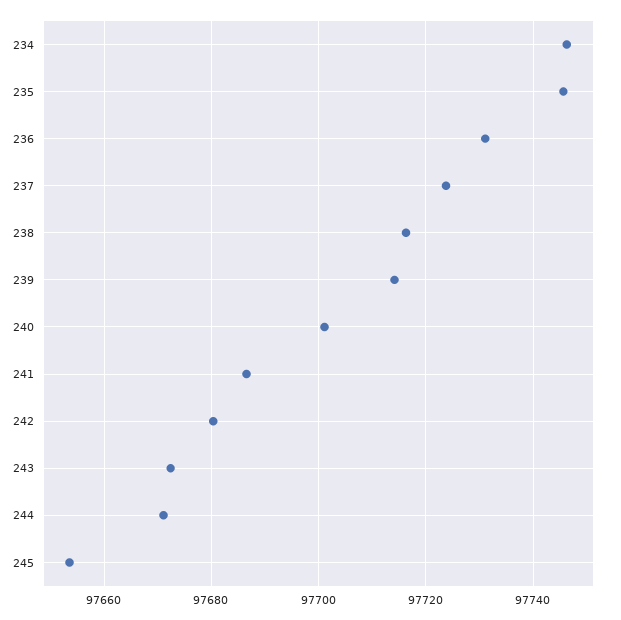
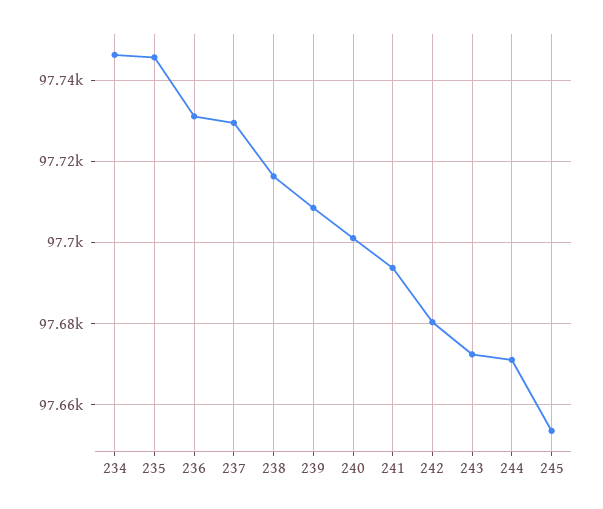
  {
    "234": 97746,
    "235": 97746,
    "236": 97732,
-   "237": 97724,
+   "237": 97730,
    "238": 97716,
-   "239": 97714,
+   "239": 97708,
    "240": 97702,
-   "241": 97686,
+   "241": 97694,
    "242": 97680,
    "243": 97672,
    "244": 97672,
    "245": 97654
  }

